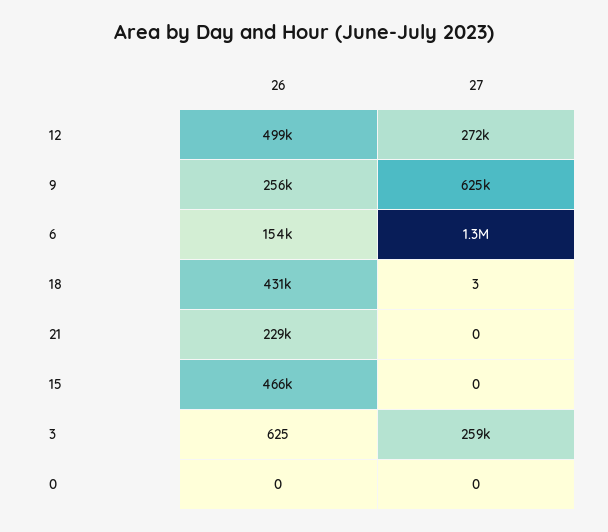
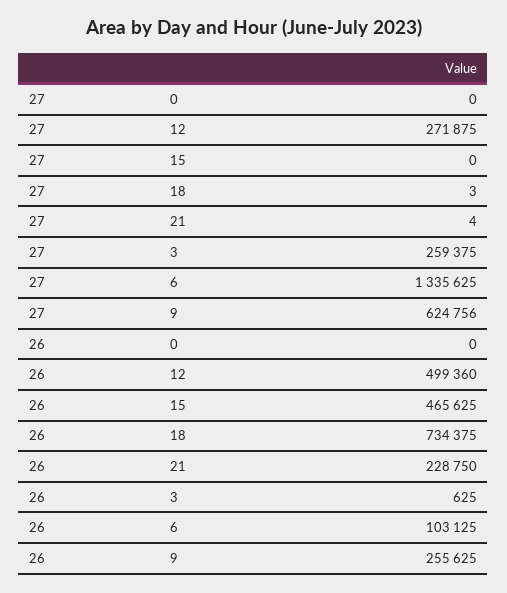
  {
    "26": {
      "12": 499360,
      "9": 255625,
-     "6": 154000,
+     "6": 103125,
-     "18": 431000,
+     "18": 734375,
      "21": 228750,
      "15": 465625,
      "3": 625,
      "0": 0
    },
    "27": {
      "12": 271875,
      "9": 624756,
      "6": 1335625,
      "18": 3,
-     "21": 0,
+     "21": 4,
      "15": 0,
      "3": 259375,
      "0": 0
    }
  }

